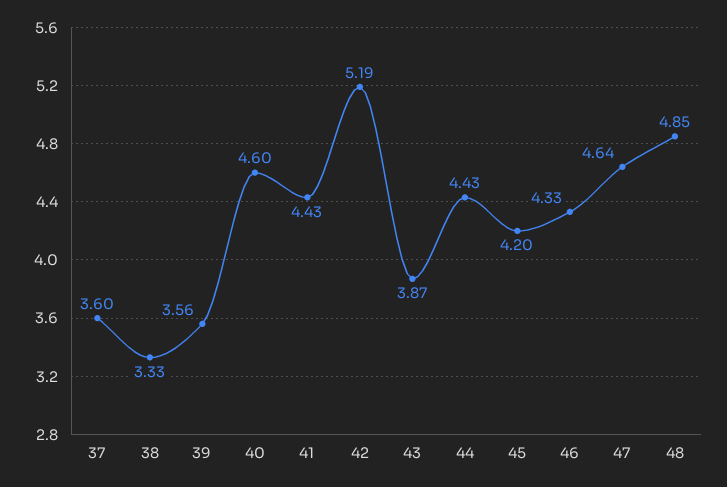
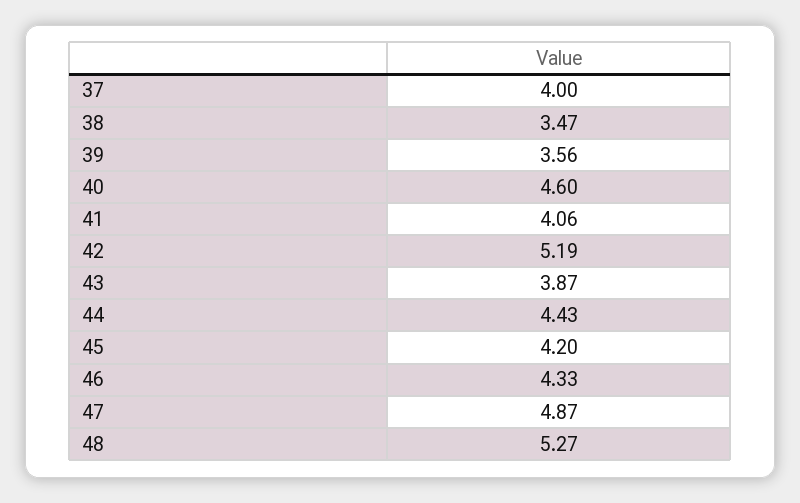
  {
-   "37": 3.6,
+   "37": 4,
-   "38": 3.33,
+   "38": 3.47,
    "39": 3.56,
    "40": 4.6,
-   "41": 4.43,
+   "41": 4.06,
    "42": 5.19,
    "43": 3.87,
    "44": 4.43,
    "45": 4.2,
    "46": 4.33,
-   "47": 4.64,
+   "47": 4.87,
-   "48": 4.85
+   "48": 5.27
  }

